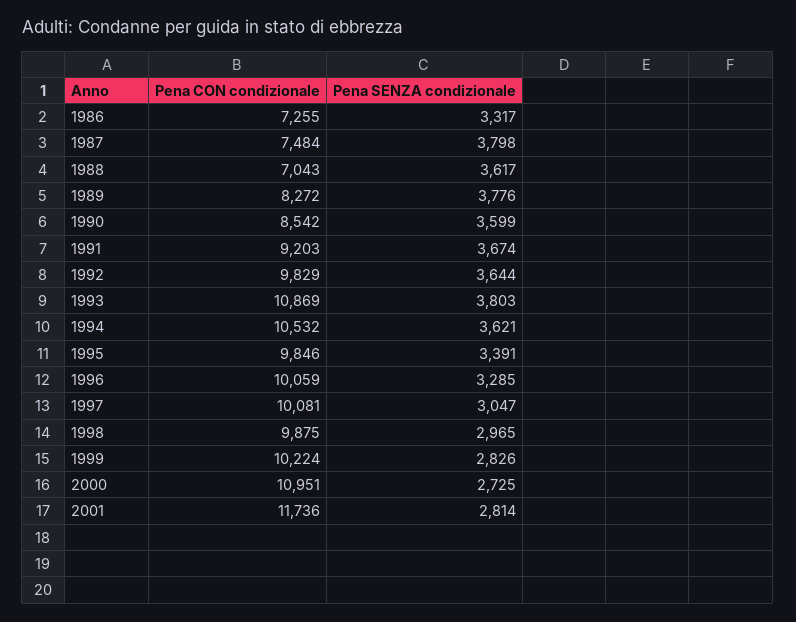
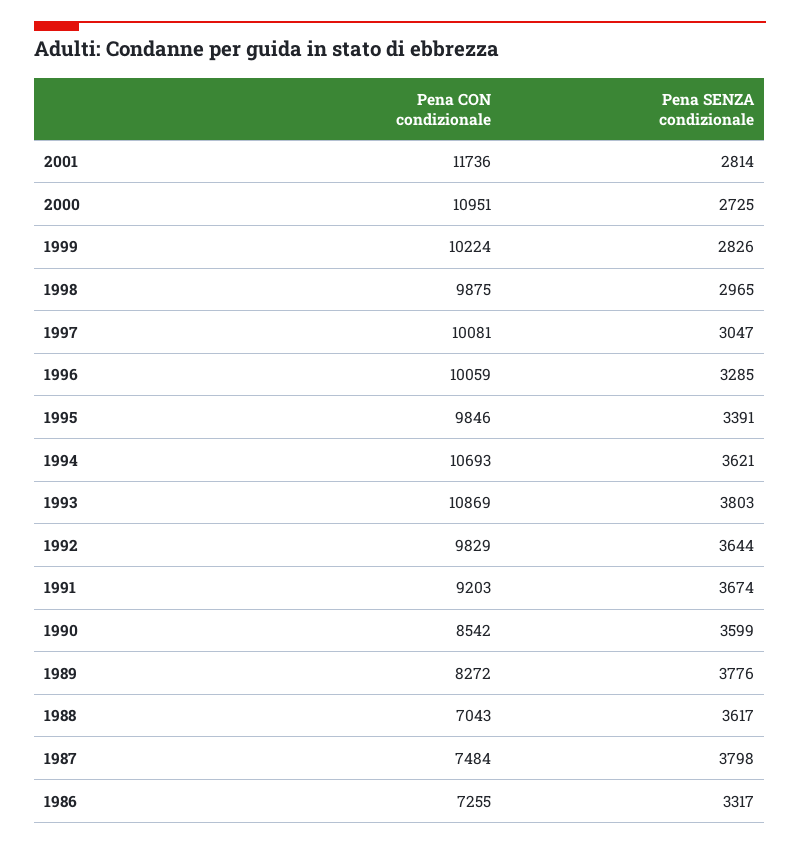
  {
    "Pena CON condizionale": {
      "1986": 7255,
      "1987": 7484,
      "1988": 7043,
      "1989": 8272,
      "1990": 8542,
      "1991": 9203,
      "1992": 9829,
      "1993": 10869,
-     "1994": 10532,
+     "1994": 10693,
      "1995": 9846,
      "1996": 10059,
      "1997": 10081,
      "1998": 9875,
      "1999": 10224,
      "2000": 10951,
      "2001": 11736
    },
    "Pena SENZA condizionale": {
      "1986": 3317,
      "1987": 3798,
      "1988": 3617,
      "1989": 3776,
      "1990": 3599,
      "1991": 3674,
      "1992": 3644,
      "1993": 3803,
      "1994": 3621,
      "1995": 3391,
      "1996": 3285,
      "1997": 3047,
      "1998": 2965,
      "1999": 2826,
      "2000": 2725,
      "2001": 2814
    }
  }

